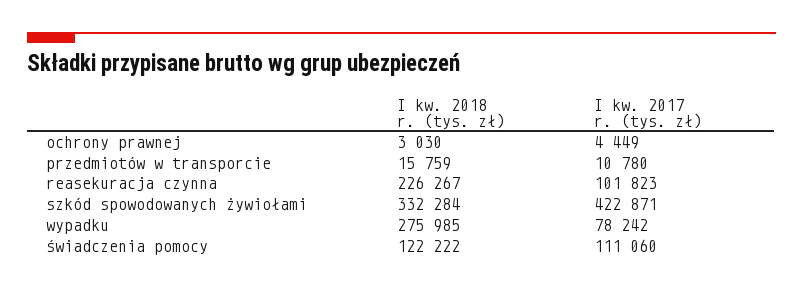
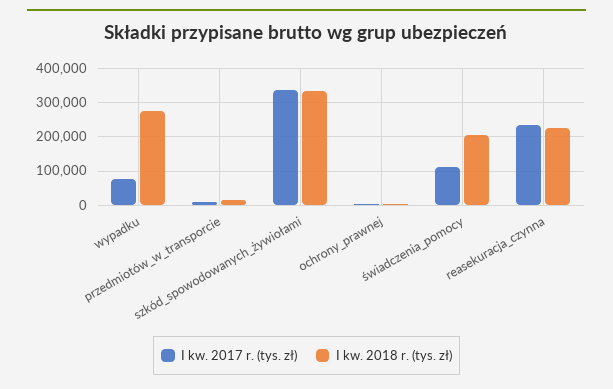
  {
    "I kw. 2018 r. (tys. zł)": {
      "ochrony prawnej": 3030,
      "przedmiotów w transporcie": 15759,
      "reasekuracja czynna": 226267,
      "szkód spowodowanych żywiołami": 332284,
      "wypadku": 275985,
-     "świadczenia pomocy": 122222
+     "świadczenia pomocy": 200000
    },
    "I kw. 2017 r. (tys. zł)": {
      "ochrony prawnej": 4449,
      "przedmiotów w transporcie": 10780,
-     "reasekuracja czynna": 101823,
+     "reasekuracja czynna": 240000,
-     "szkód spowodowanych żywiołami": 422871,
+     "szkód spowodowanych żywiołami": 340000,
      "wypadku": 78242,
      "świadczenia pomocy": 111060
    }
  }

